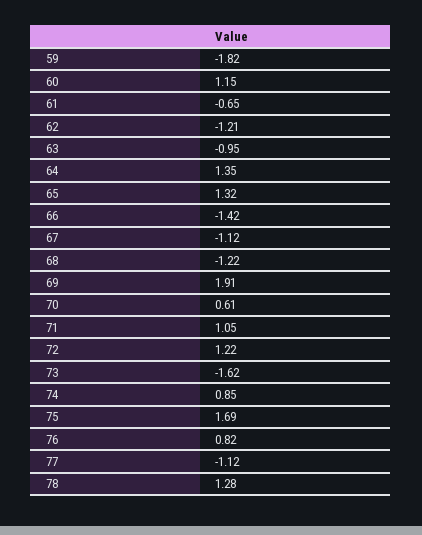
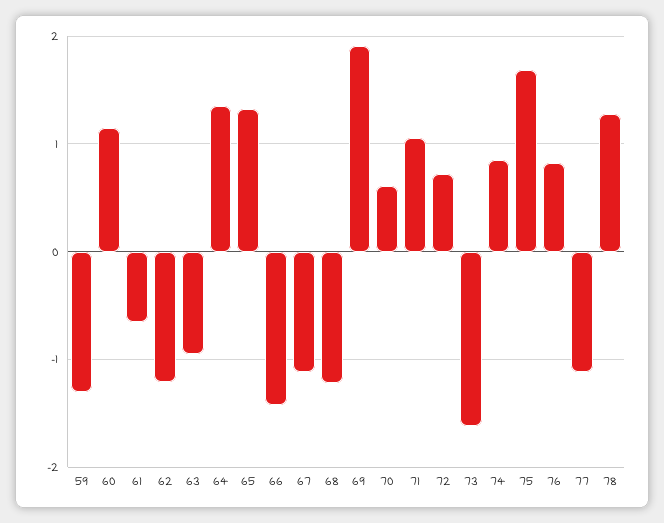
  {
-   "59": -1.82,
+   "59": -1.3,
    "60": 1.15,
    "61": -0.65,
    "62": -1.21,
    "63": -0.95,
    "64": 1.35,
    "65": 1.32,
    "66": -1.42,
    "67": -1.12,
    "68": -1.22,
    "69": 1.91,
    "70": 0.61,
    "71": 1.05,
-   "72": 1.22,
+   "72": 0.7,
    "73": -1.62,
    "74": 0.85,
    "75": 1.69,
    "76": 0.82,
    "77": -1.12,
    "78": 1.28
  }

